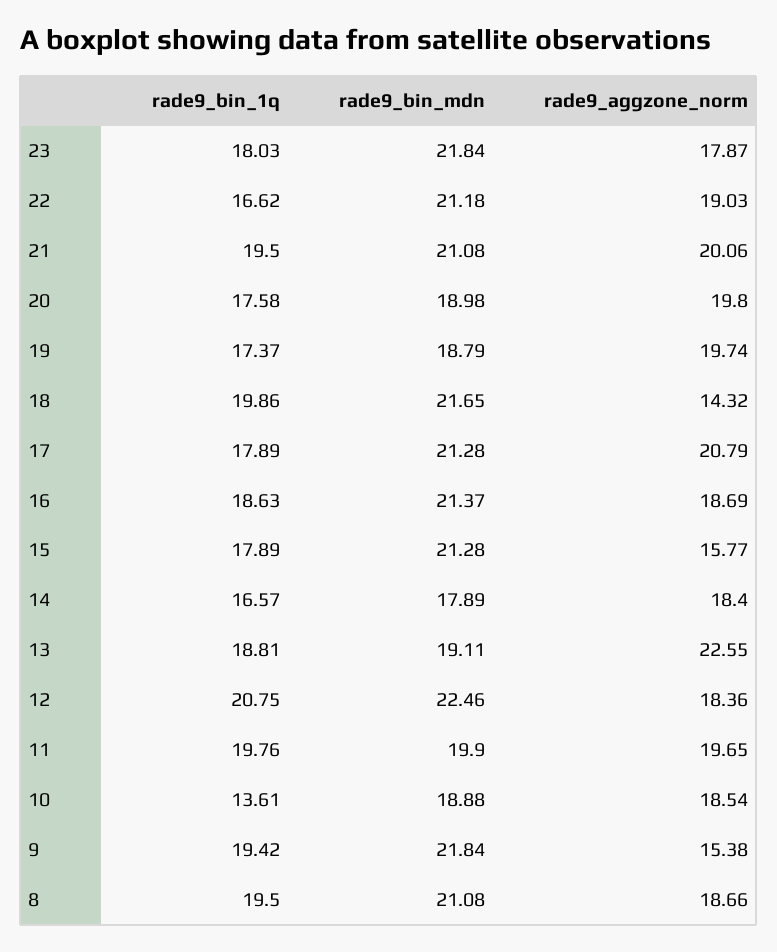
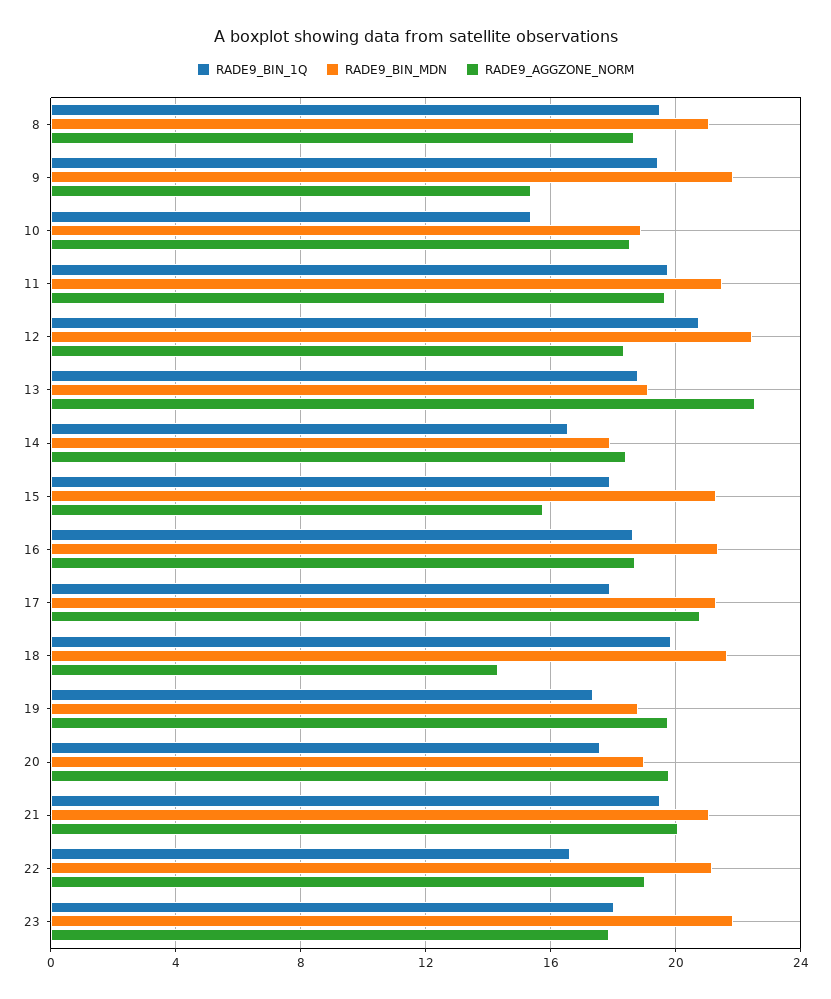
  {
    "rade9_bin_1q": {
      "23": 18.03,
      "22": 16.62,
      "21": 19.5,
      "20": 17.58,
      "19": 17.37,
      "18": 19.86,
      "17": 17.89,
      "16": 18.63,
      "15": 17.89,
      "14": 16.57,
      "13": 18.81,
      "12": 20.75,
      "11": 19.76,
-     "10": 13.61,
+     "10": 15.5,
      "9": 19.42,
      "8": 19.5
    },
    "rade9_bin_mdn": {
      "23": 21.84,
      "22": 21.18,
      "21": 21.08,
      "20": 18.98,
      "19": 18.79,
      "18": 21.65,
      "17": 21.28,
      "16": 21.37,
      "15": 21.28,
      "14": 17.89,
      "13": 19.11,
      "12": 22.46,
-     "11": 19.9,
+     "11": 21.5,
      "10": 18.88,
      "9": 21.84,
      "8": 21.08
    },
    "rade9_aggzone_norm": {
      "23": 17.87,
      "22": 19.03,
      "21": 20.06,
      "20": 19.8,
      "19": 19.74,
      "18": 14.32,
      "17": 20.79,
      "16": 18.69,
      "15": 15.77,
      "14": 18.4,
      "13": 22.55,
      "12": 18.36,
      "11": 19.65,
      "10": 18.54,
      "9": 15.38,
      "8": 18.66
    }
  }

